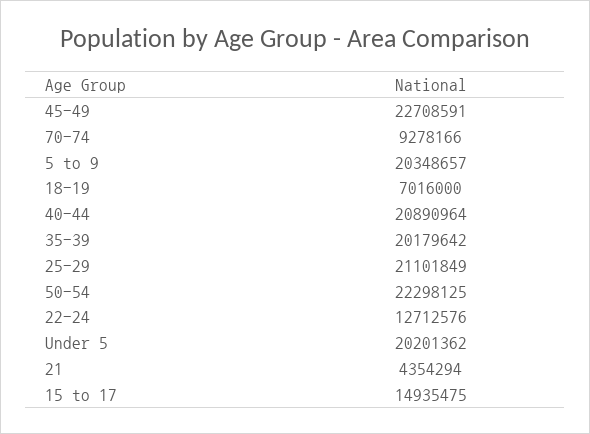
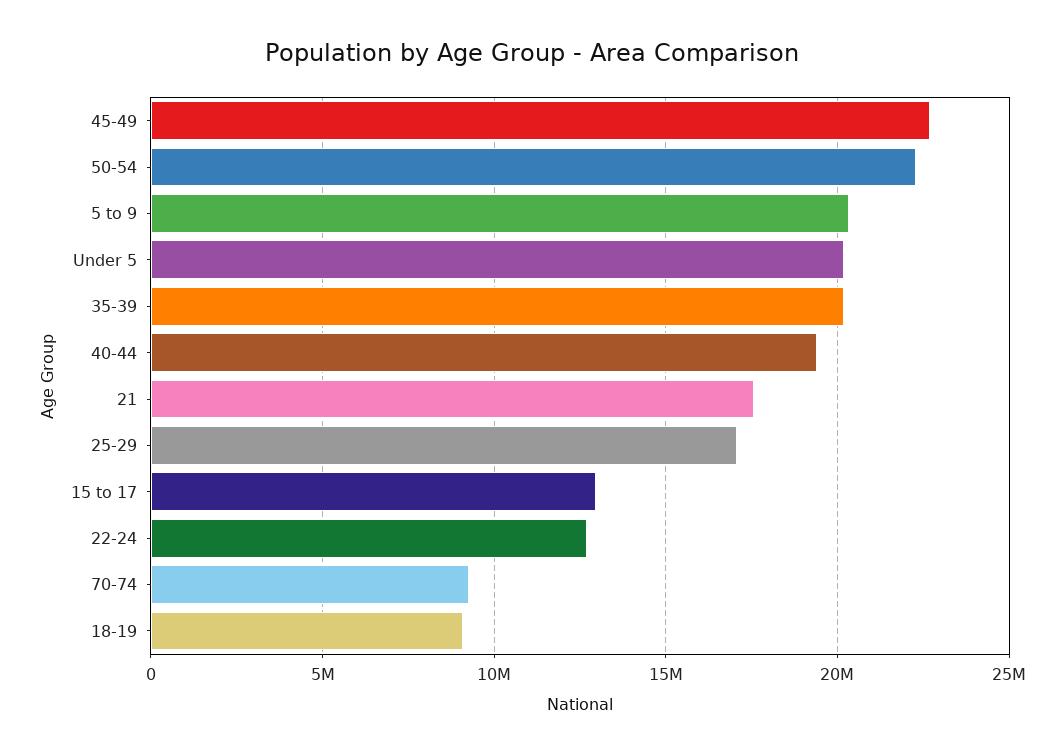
  {
    "45-49": 22708591,
    "70-74": 9278166,
    "5 to 9": 20348657,
-   "18-19": 7016000,
+   "18-19": 9000000,
-   "40-44": 20890964,
+   "40-44": 19500000,
    "35-39": 20179642,
-   "25-29": 21101849,
+   "25-29": 17000000,
    "50-54": 22298125,
    "22-24": 12712576,
    "Under 5": 20201362,
-   "21": 4354294,
+   "21": 17500000,
-   "15 to 17": 14935475
+   "15 to 17": 13000000
  }

